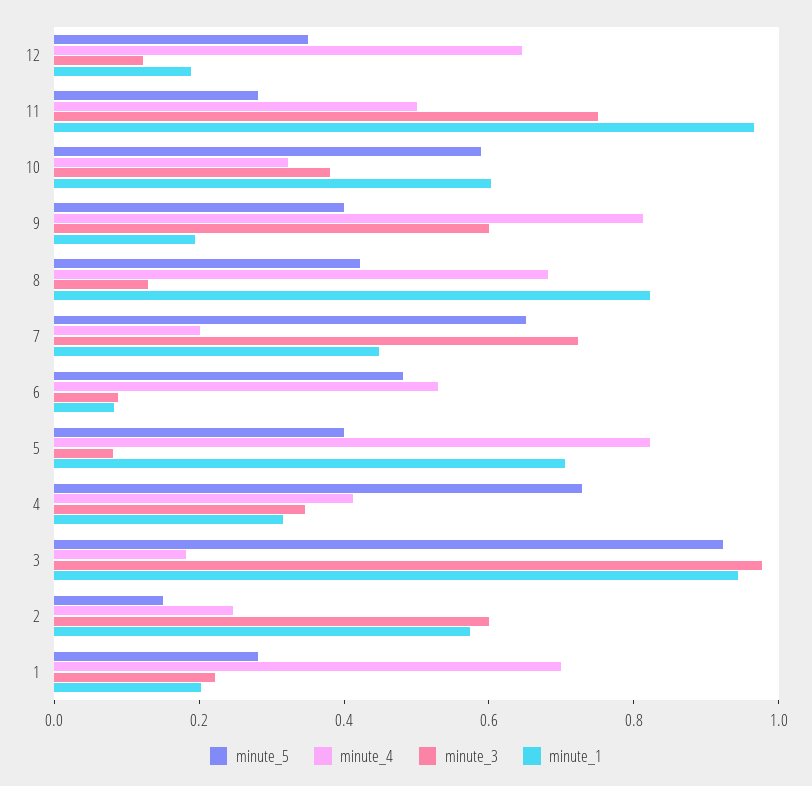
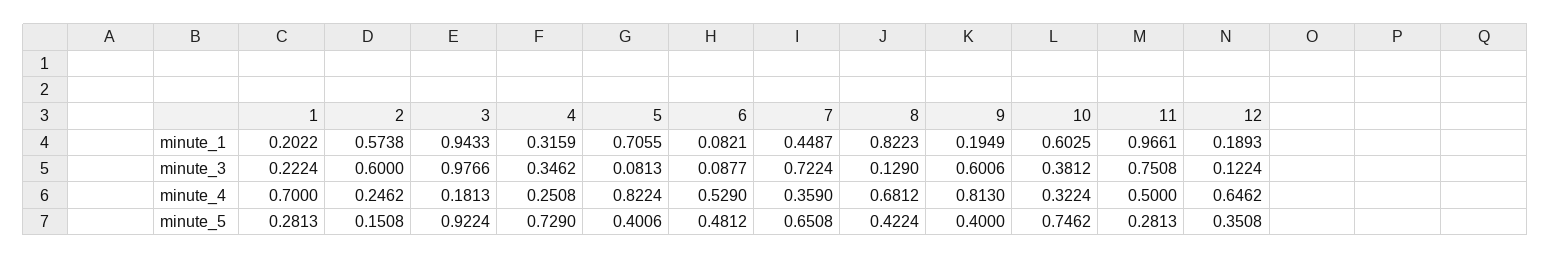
  {
    "minute_5": {
      "12": 0.3508,
      "11": 0.2813,
-     "10": 0.6,
+     "10": 0.7462,
      "9": 0.4,
      "8": 0.4224,
      "7": 0.6508,
      "6": 0.4812,
      "5": 0.4006,
      "4": 0.729,
      "3": 0.9224,
      "2": 0.1508,
      "1": 0.2813
    },
    "minute_4": {
      "12": 0.6462,
      "11": 0.5,
      "10": 0.3224,
      "9": 0.813,
      "8": 0.6812,
-     "7": 0.2,
+     "7": 0.359,
      "6": 0.529,
      "5": 0.8224,
-     "4": 0.4,
+     "4": 0.2508,
      "3": 0.1813,
      "2": 0.2462,
      "1": 0.7
    },
    "minute_3": {
      "12": 0.1224,
      "11": 0.7508,
      "10": 0.3812,
      "9": 0.6006,
      "8": 0.129,
      "7": 0.7224,
      "6": 0.0877,
      "5": 0.0813,
      "4": 0.3462,
      "3": 0.9766,
      "2": 0.6,
      "1": 0.2224
    },
    "minute_1": {
      "12": 0.1893,
      "11": 0.9661,
      "10": 0.6025,
      "9": 0.1949,
      "8": 0.8223,
      "7": 0.4487,
      "6": 0.0821,
      "5": 0.7055,
      "4": 0.3159,
      "3": 0.9433,
      "2": 0.5738,
      "1": 0.2022
    }
  }

